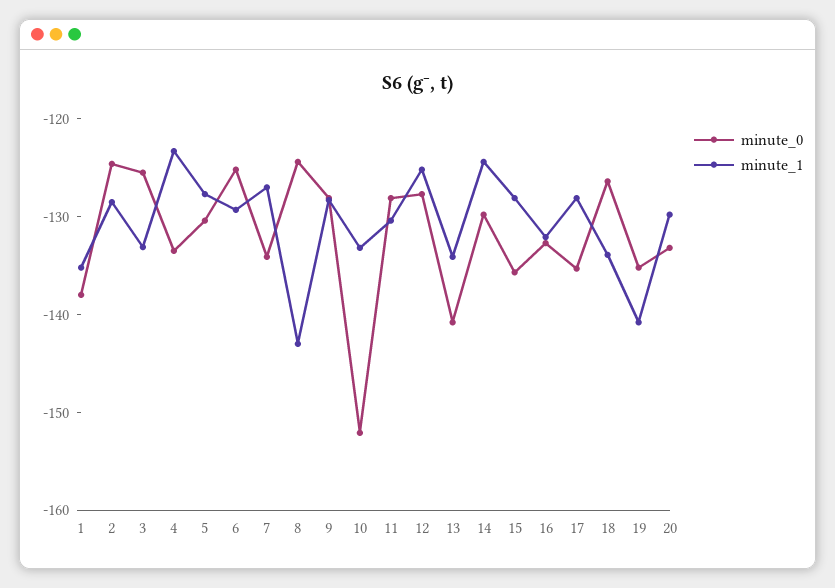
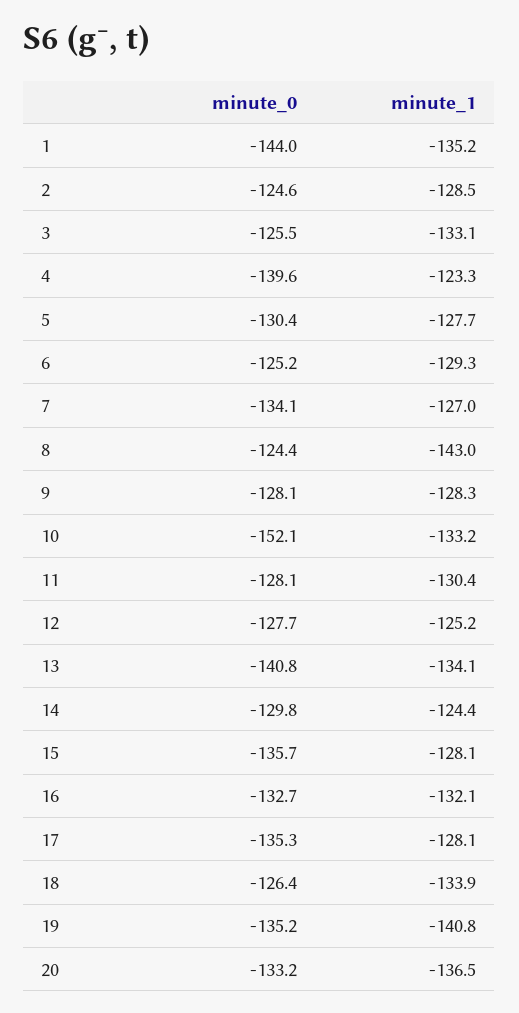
  {
    "minute_0": {
-     "1": -138,
+     "1": -144,
      "2": -124.6,
      "3": -125.5,
-     "4": -134,
+     "4": -139.6,
      "5": -130.4,
      "6": -125.2,
      "7": -134.1,
      "8": -124.4,
      "9": -128.1,
      "10": -152.1,
      "11": -128.1,
      "12": -127.7,
      "13": -140.8,
      "14": -129.8,
      "15": -135.7,
      "16": -132.7,
      "17": -135.3,
      "18": -126.4,
      "19": -135.2,
      "20": -133.2
    },
    "minute_1": {
      "1": -135.2,
      "2": -128.5,
      "3": -133.1,
      "4": -123.3,
      "5": -127.7,
      "6": -129.3,
      "7": -127,
      "8": -143,
      "9": -128.3,
      "10": -133.2,
      "11": -130.4,
      "12": -125.2,
      "13": -134.1,
      "14": -124.4,
      "15": -128.1,
      "16": -132.1,
      "17": -128.1,
      "18": -133.9,
      "19": -140.8,
-     "20": -130
+     "20": -136.5
    }
  }

